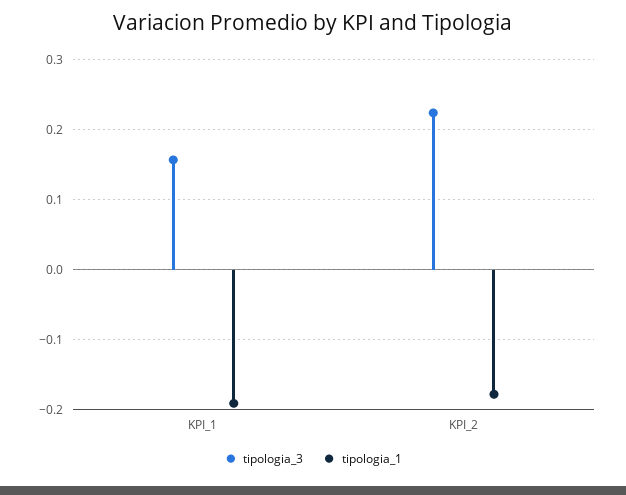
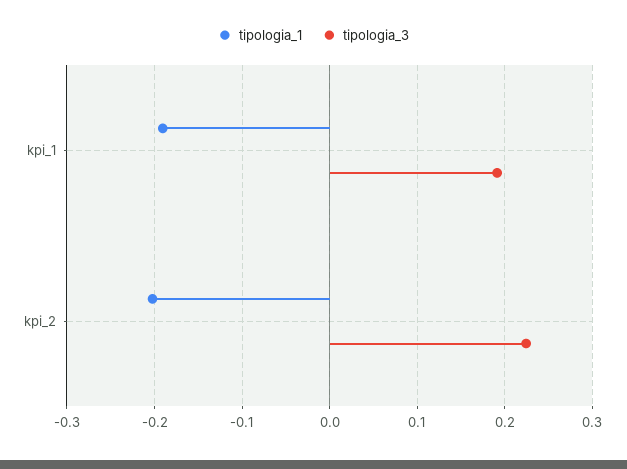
  {
    "tipologia_3": {
-     "KPI_1": 0.16,
+     "KPI_1": 0.19,
      "KPI_2": 0.22
    },
    "tipologia_1": {
      "KPI_1": -0.19,
-     "KPI_2": -0.18
+     "KPI_2": -0.2
    }
  }

